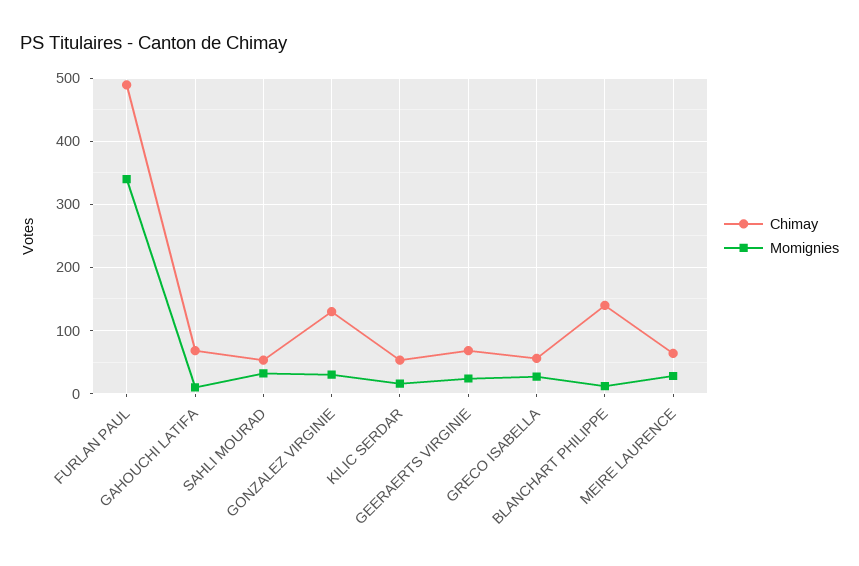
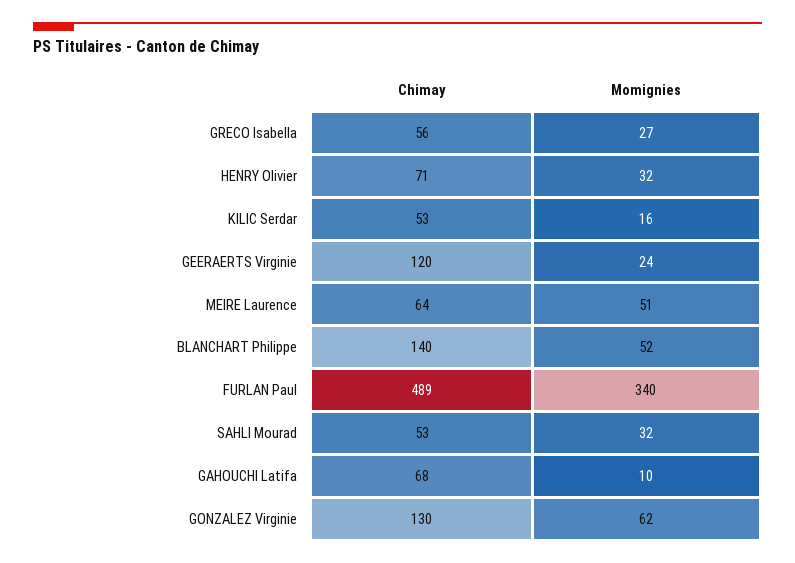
  {
    "Chimay": {
      "FURLAN PAUL": 489,
      "GAHOUCHI LATIFA": 68,
      "SAHLI MOURAD": 53,
      "GONZALEZ VIRGINIE": 130,
      "KILIC SERDAR": 53,
-     "GEERAERTS VIRGINIE": 70,
+     "GEERAERTS VIRGINIE": 120,
      "GRECO ISABELLA": 56,
      "BLANCHART PHILIPPE": 140,
-     "MEIRE LAURENCE": 64
+     "MEIRE LAURENCE": 64,
+     "HENRY Olivier": 71
    },
    "Momignies": {
      "FURLAN PAUL": 340,
      "GAHOUCHI LATIFA": 10,
      "SAHLI MOURAD": 32,
-     "GONZALEZ VIRGINIE": 30,
+     "GONZALEZ VIRGINIE": 62,
      "KILIC SERDAR": 16,
      "GEERAERTS VIRGINIE": 24,
      "GRECO ISABELLA": 27,
-     "BLANCHART PHILIPPE": 10,
+     "BLANCHART PHILIPPE": 52,
-     "MEIRE LAURENCE": 30
+     "MEIRE LAURENCE": 51,
+     "HENRY Olivier": 32
    }
  }

